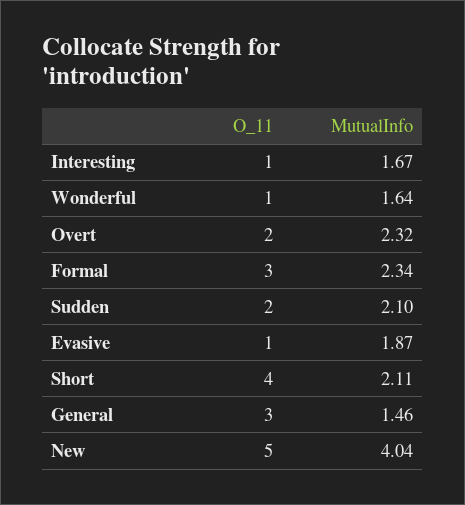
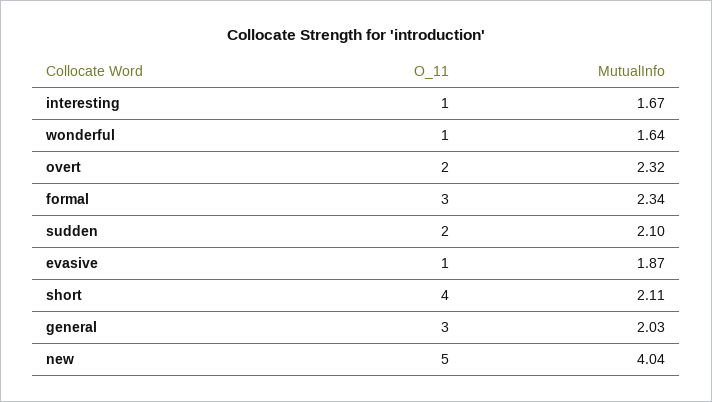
  {
    "O_11": {
      "Interesting": 1,
      "Wonderful": 1,
      "Overt": 2,
      "Formal": 3,
      "Sudden": 2,
      "Evasive": 1,
      "Short": 4,
      "General": 3,
      "New": 5
    },
    "MutualInfo": {
      "Interesting": 1.67,
      "Wonderful": 1.64,
      "Overt": 2.32,
      "Formal": 2.34,
      "Sudden": 2.1,
      "Evasive": 1.87,
      "Short": 2.11,
-     "General": 1.46,
+     "General": 2.03,
      "New": 4.04
    }
  }

